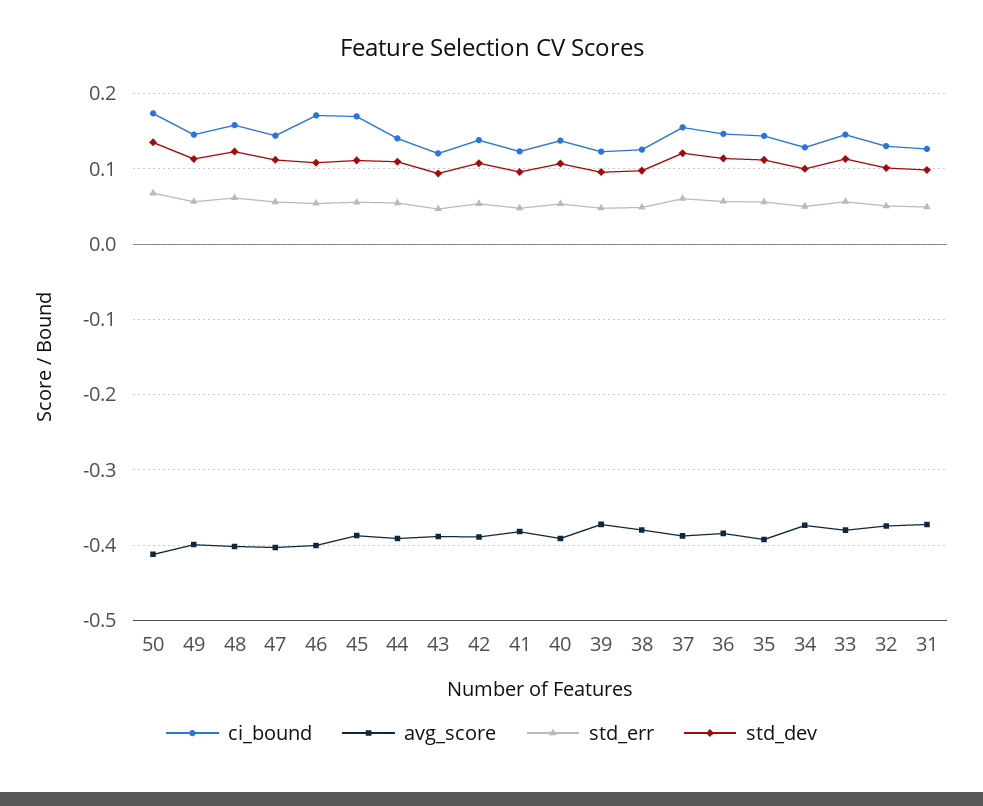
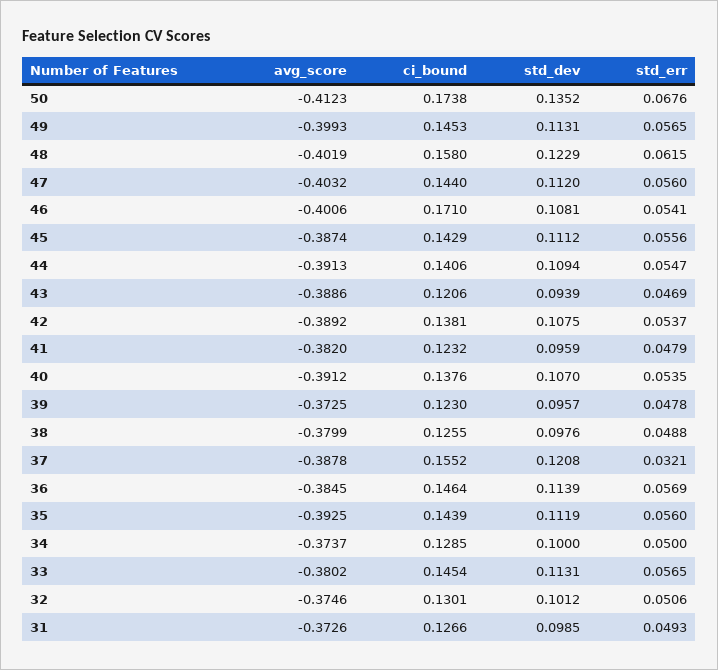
  {
    "ci_bound": {
      "50": 0.1738,
      "49": 0.1453,
      "48": 0.158,
      "47": 0.144,
      "46": 0.171,
-     "45": 0.17,
+     "45": 0.1429,
      "44": 0.1406,
      "43": 0.1206,
      "42": 0.1381,
      "41": 0.1232,
      "40": 0.1376,
      "39": 0.123,
      "38": 0.1255,
      "37": 0.1552,
      "36": 0.1464,
      "35": 0.1439,
      "34": 0.1285,
      "33": 0.1454,
      "32": 0.1301,
      "31": 0.1266
    },
    "avg_score": {
      "50": -0.4123,
      "49": -0.3993,
      "48": -0.4019,
      "47": -0.4032,
      "46": -0.4006,
      "45": -0.3874,
      "44": -0.3913,
      "43": -0.3886,
      "42": -0.3892,
      "41": -0.382,
      "40": -0.3912,
      "39": -0.3725,
      "38": -0.3799,
      "37": -0.3878,
      "36": -0.3845,
      "35": -0.3925,
      "34": -0.3737,
      "33": -0.3802,
      "32": -0.3746,
      "31": -0.3726
    },
    "std_err": {
      "50": 0.0676,
      "49": 0.0565,
      "48": 0.0615,
      "47": 0.056,
      "46": 0.0541,
      "45": 0.0556,
      "44": 0.0547,
      "43": 0.0469,
      "42": 0.0537,
      "41": 0.0479,
      "40": 0.0535,
      "39": 0.0478,
      "38": 0.0488,
-     "37": 0.06,
+     "37": 0.0321,
      "36": 0.0569,
      "35": 0.056,
      "34": 0.05,
      "33": 0.0565,
      "32": 0.0506,
      "31": 0.0493
    },
    "std_dev": {
      "50": 0.1352,
      "49": 0.1131,
      "48": 0.1229,
      "47": 0.112,
      "46": 0.1081,
      "45": 0.1112,
      "44": 0.1094,
      "43": 0.0939,
      "42": 0.1075,
      "41": 0.0959,
      "40": 0.107,
      "39": 0.0957,
      "38": 0.0976,
      "37": 0.1208,
      "36": 0.1139,
      "35": 0.1119,
      "34": 0.1,
      "33": 0.1131,
      "32": 0.1012,
      "31": 0.0985
    }
  }

